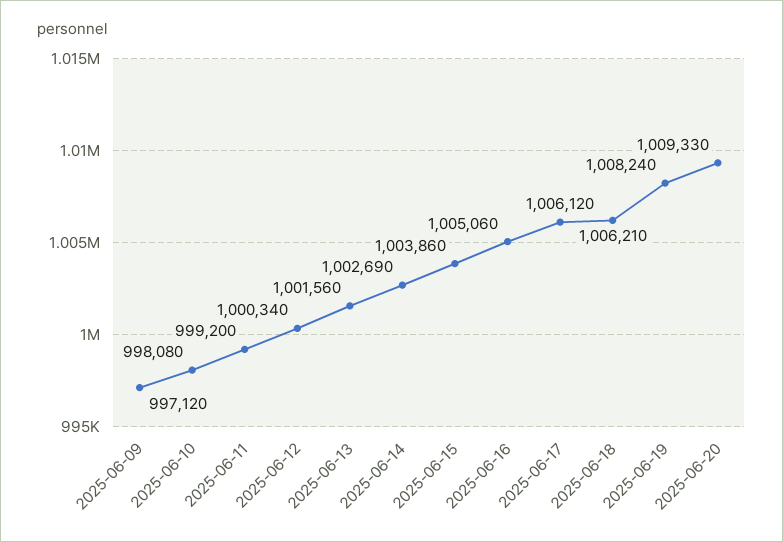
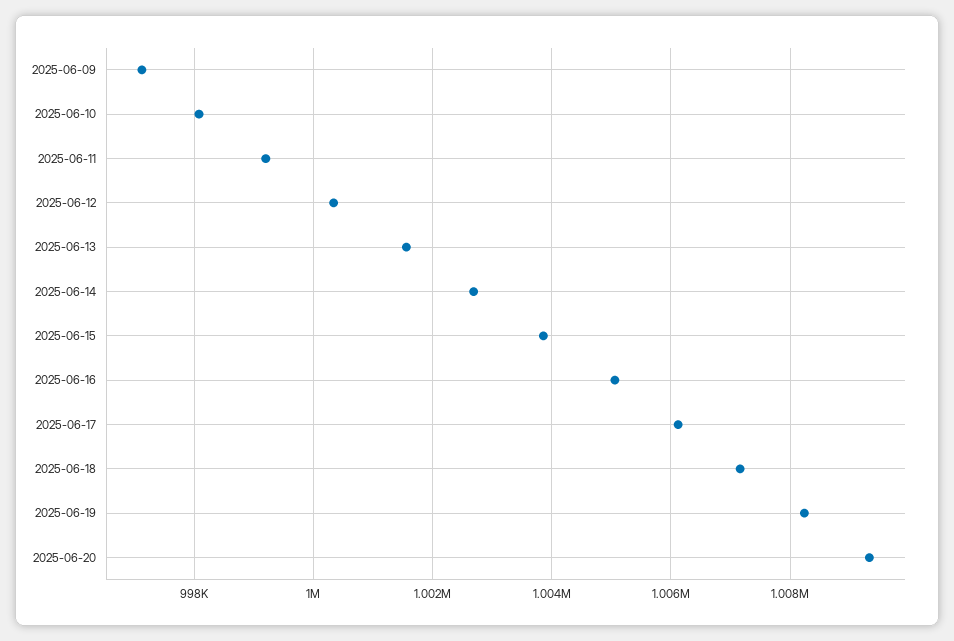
  {
    "2025-06-09": 997120,
    "2025-06-10": 998080,
    "2025-06-11": 999200,
    "2025-06-12": 1000340,
    "2025-06-13": 1001560,
    "2025-06-14": 1002690,
    "2025-06-15": 1003860,
    "2025-06-16": 1005060,
    "2025-06-17": 1006120,
-   "2025-06-18": 1006210,
+   "2025-06-18": 1007200,
    "2025-06-19": 1008240,
    "2025-06-20": 1009330
  }

